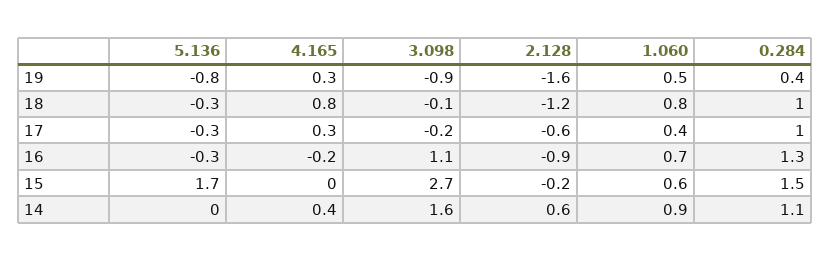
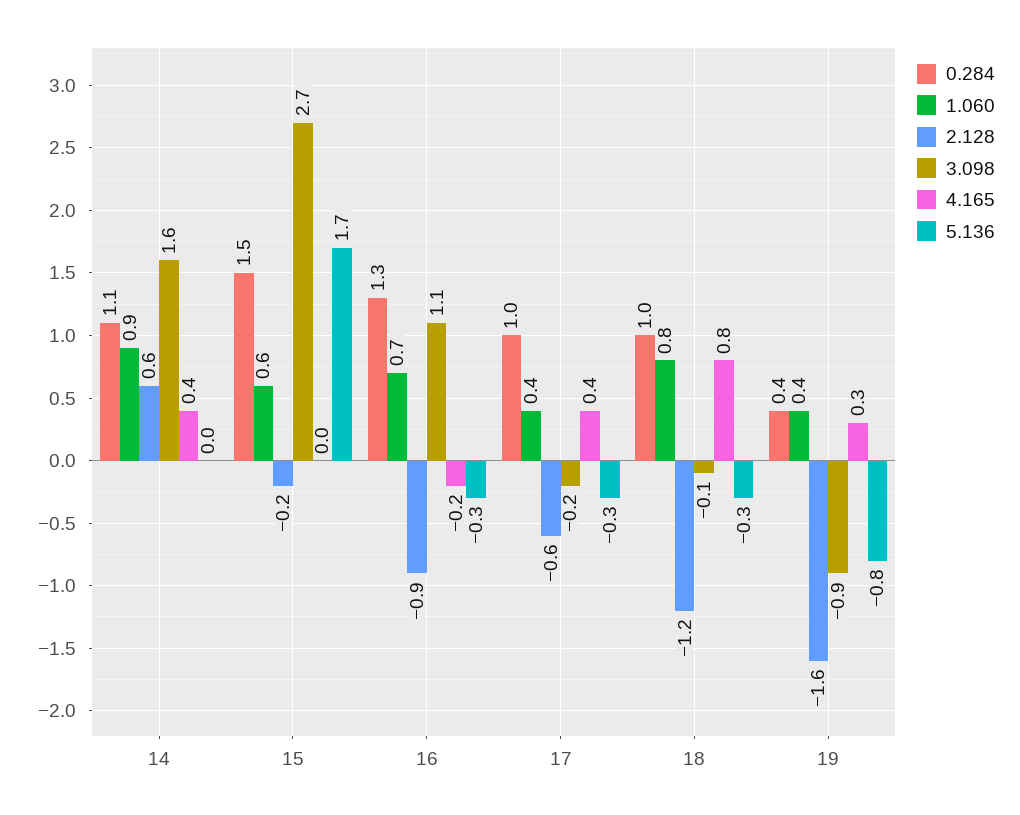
  {
    "5.136": {
      "19": -0.8,
      "18": -0.3,
      "17": -0.3,
      "16": -0.3,
      "15": 1.7,
      "14": 0
    },
    "4.165": {
      "19": 0.3,
      "18": 0.8,
-     "17": 0.3,
+     "17": 0.4,
      "16": -0.2,
      "15": 0,
      "14": 0.4
    },
    "3.098": {
      "19": -0.9,
      "18": -0.1,
      "17": -0.2,
      "16": 1.1,
      "15": 2.7,
      "14": 1.6
    },
    "2.128": {
      "19": -1.6,
      "18": -1.2,
      "17": -0.6,
      "16": -0.9,
      "15": -0.2,
      "14": 0.6
    },
    "1.060": {
-     "19": 0.5,
+     "19": 0.4,
      "18": 0.8,
      "17": 0.4,
      "16": 0.7,
      "15": 0.6,
      "14": 0.9
    },
    "0.284": {
      "19": 0.4,
      "18": 1,
      "17": 1,
      "16": 1.3,
      "15": 1.5,
      "14": 1.1
    }
  }

